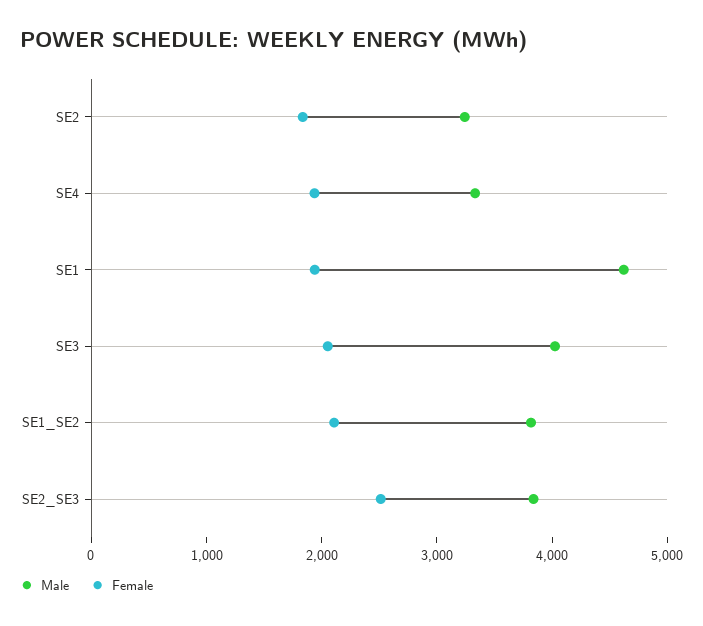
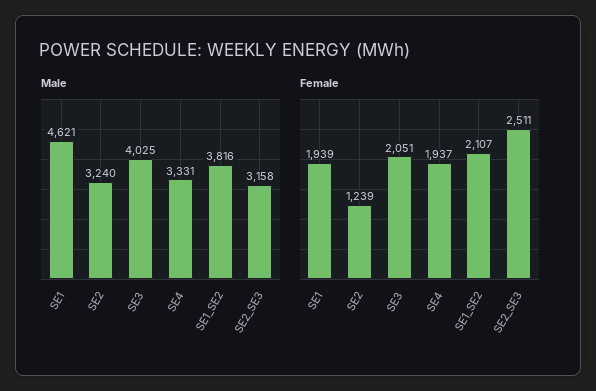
  {
    "Male": {
      "SE2": 3240,
      "SE4": 3331,
      "SE1": 4621,
      "SE3": 4025,
      "SE1_SE2": 3816,
-     "SE2_SE3": 3800
+     "SE2_SE3": 3158
    },
    "Female": {
-     "SE2": 1800,
+     "SE2": 1239,
      "SE4": 1937,
      "SE1": 1939,
      "SE3": 2051,
      "SE1_SE2": 2107,
      "SE2_SE3": 2511
    }
  }

